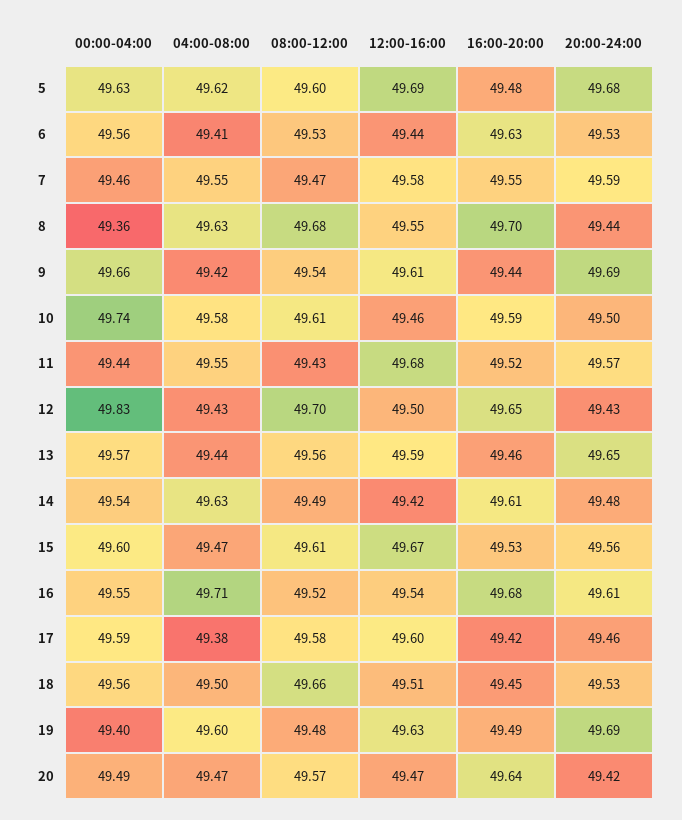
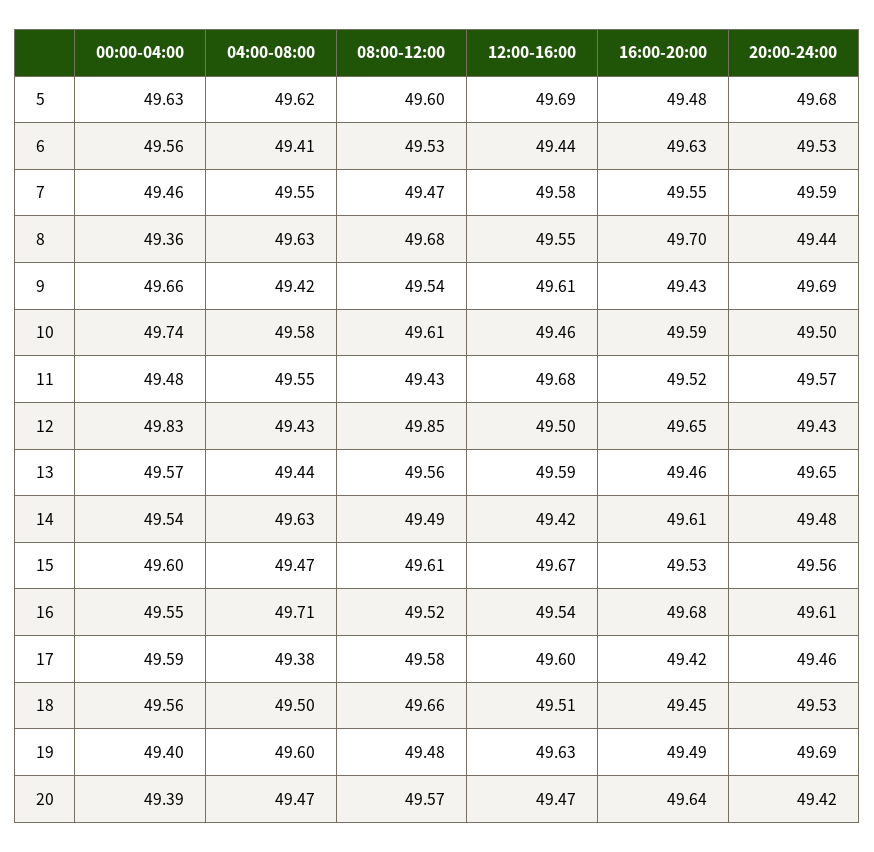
  {
    "00:00-04:00": {
      "5": 49.63,
      "6": 49.56,
      "7": 49.46,
      "8": 49.36,
      "9": 49.66,
      "10": 49.74,
-     "11": 49.44,
+     "11": 49.48,
      "12": 49.83,
      "13": 49.57,
      "14": 49.54,
      "15": 49.6,
      "16": 49.55,
      "17": 49.59,
      "18": 49.56,
      "19": 49.4,
-     "20": 49.49
+     "20": 49.39
    },
    "04:00-08:00": {
      "5": 49.62,
      "6": 49.41,
      "7": 49.55,
      "8": 49.63,
      "9": 49.42,
      "10": 49.58,
      "11": 49.55,
      "12": 49.43,
      "13": 49.44,
      "14": 49.63,
      "15": 49.47,
      "16": 49.71,
      "17": 49.38,
      "18": 49.5,
      "19": 49.6,
      "20": 49.47
    },
    "08:00-12:00": {
      "5": 49.6,
      "6": 49.53,
      "7": 49.47,
      "8": 49.68,
      "9": 49.54,
      "10": 49.61,
      "11": 49.43,
-     "12": 49.7,
+     "12": 49.85,
      "13": 49.56,
      "14": 49.49,
      "15": 49.61,
      "16": 49.52,
      "17": 49.58,
      "18": 49.66,
      "19": 49.48,
      "20": 49.57
    },
    "12:00-16:00": {
      "5": 49.69,
      "6": 49.44,
      "7": 49.58,
      "8": 49.55,
      "9": 49.61,
      "10": 49.46,
      "11": 49.68,
      "12": 49.5,
      "13": 49.59,
      "14": 49.42,
      "15": 49.67,
      "16": 49.54,
      "17": 49.6,
      "18": 49.51,
      "19": 49.63,
      "20": 49.47
    },
    "16:00-20:00": {
      "5": 49.48,
      "6": 49.63,
      "7": 49.55,
      "8": 49.7,
-     "9": 49.44,
+     "9": 49.43,
      "10": 49.59,
      "11": 49.52,
      "12": 49.65,
      "13": 49.46,
      "14": 49.61,
      "15": 49.53,
      "16": 49.68,
      "17": 49.42,
      "18": 49.45,
      "19": 49.49,
      "20": 49.64
    },
    "20:00-24:00": {
      "5": 49.68,
      "6": 49.53,
      "7": 49.59,
      "8": 49.44,
      "9": 49.69,
      "10": 49.5,
      "11": 49.57,
      "12": 49.43,
      "13": 49.65,
      "14": 49.48,
      "15": 49.56,
      "16": 49.61,
      "17": 49.46,
      "18": 49.53,
      "19": 49.69,
      "20": 49.42
    }
  }

